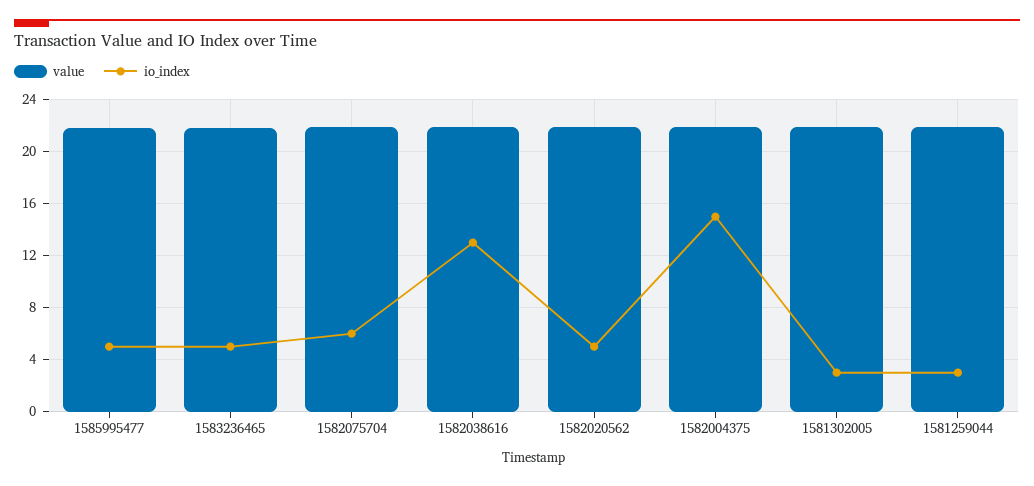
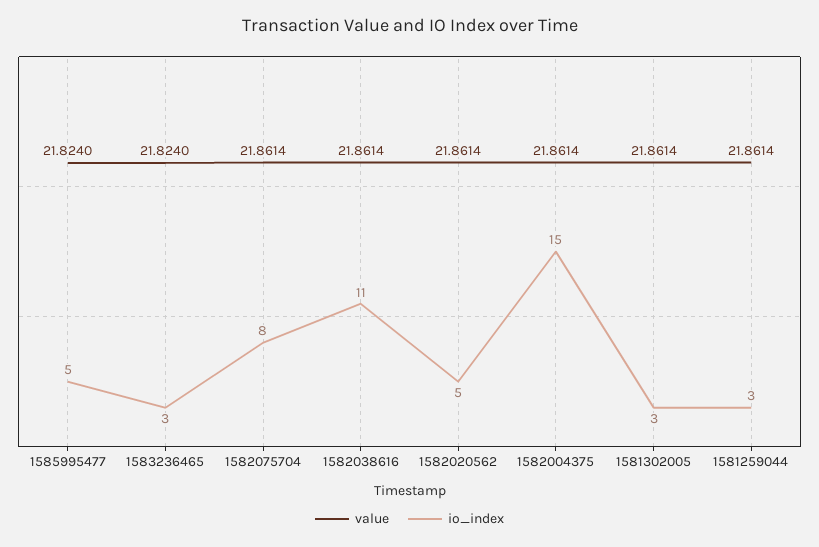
  {
    "value": {
      "1585995477": 21.824,
      "1583236465": 21.824,
      "1582075704": 21.8614,
      "1582038616": 21.8614,
      "1582020562": 21.8614,
      "1582004375": 21.8614,
      "1581302005": 21.8614,
      "1581259044": 21.8614
    },
    "io_index": {
      "1585995477": 5,
-     "1583236465": 5,
+     "1583236465": 3,
-     "1582075704": 6,
+     "1582075704": 8,
-     "1582038616": 13,
+     "1582038616": 11,
      "1582020562": 5,
      "1582004375": 15,
      "1581302005": 3,
      "1581259044": 3
    }
  }

